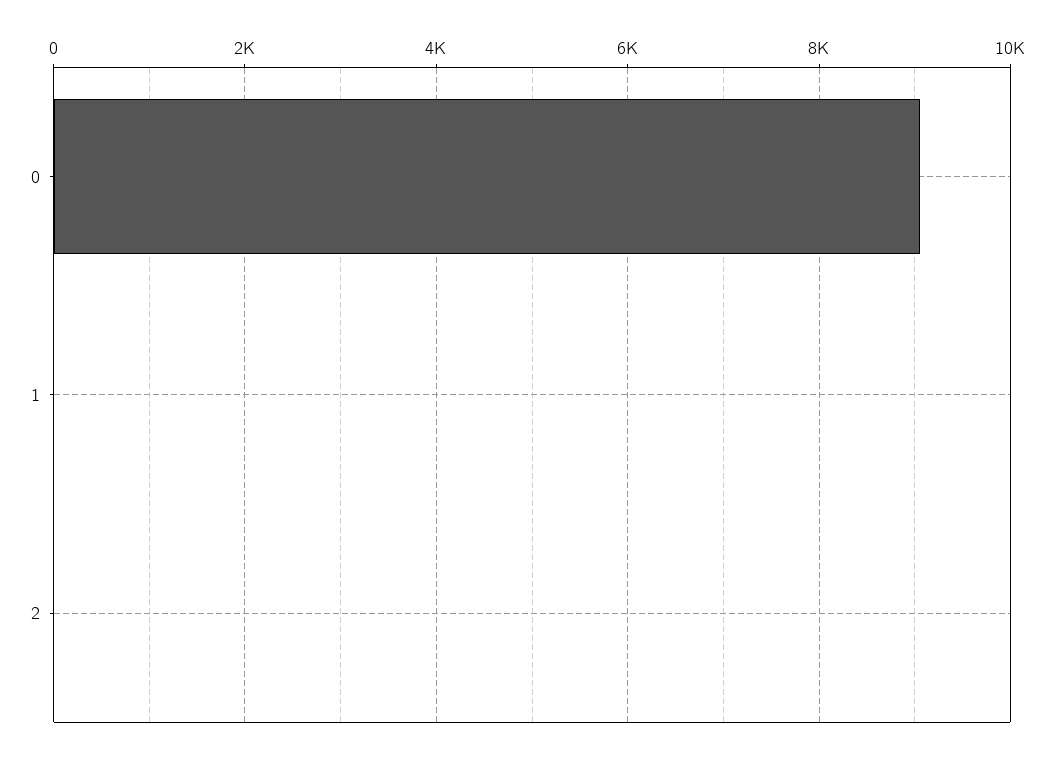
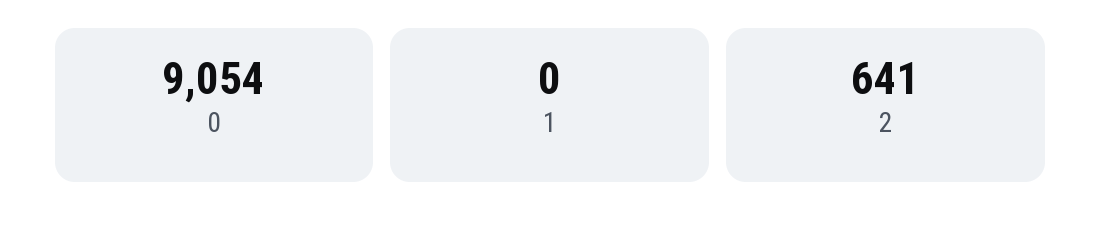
  {
    "0": 9054,
    "1": 0,
-   "2": 0
+   "2": 641
  }

